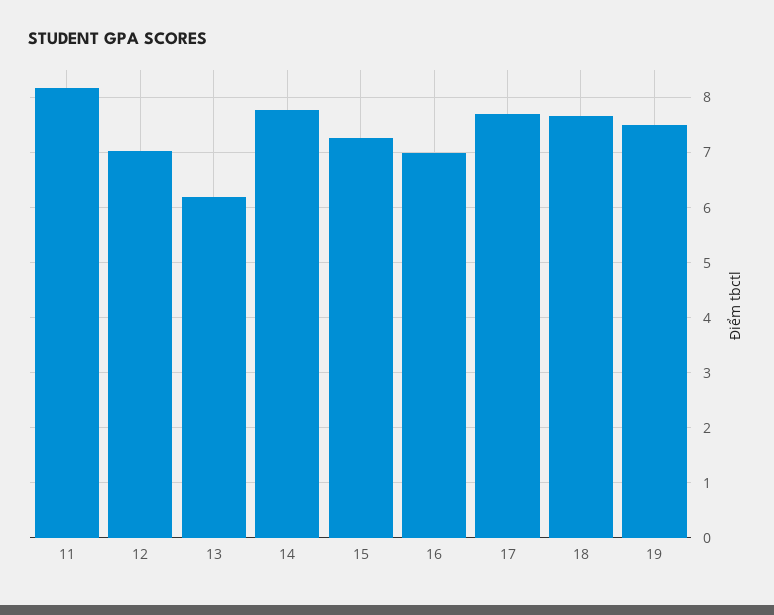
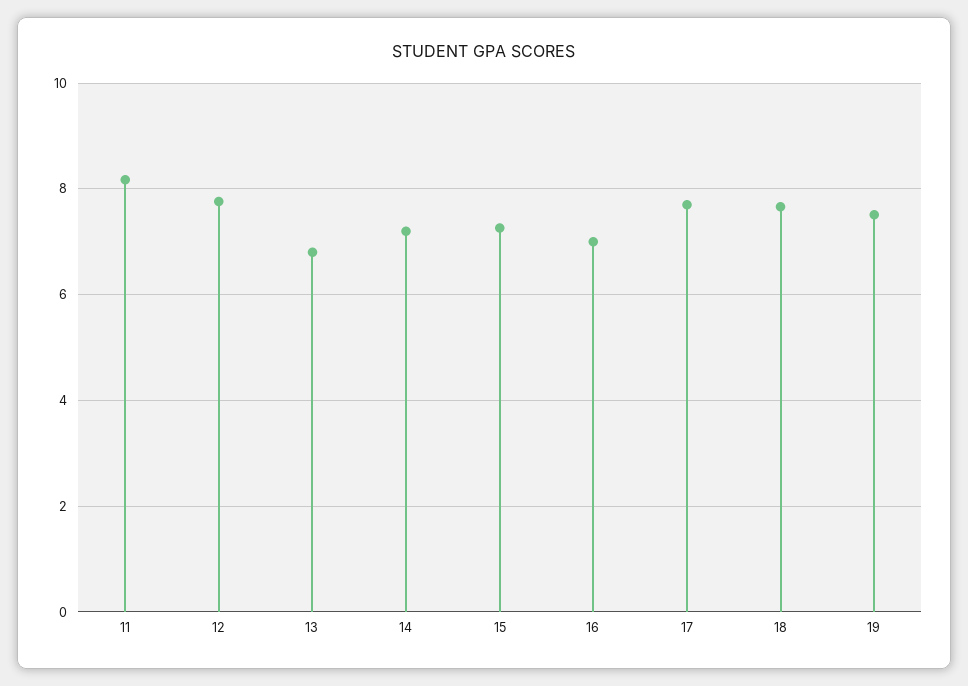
  {
    "11": 8.2,
-   "12": 7,
+   "12": 7.8,
-   "13": 6.2,
+   "13": 6.8,
-   "14": 7.8,
+   "14": 7.2,
    "15": 7.2,
    "16": 7,
    "17": 7.8,
    "18": 7.6,
    "19": 7.6
  }

